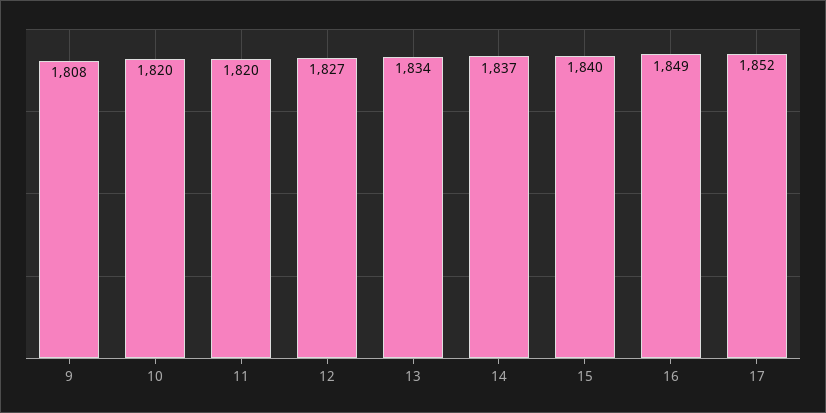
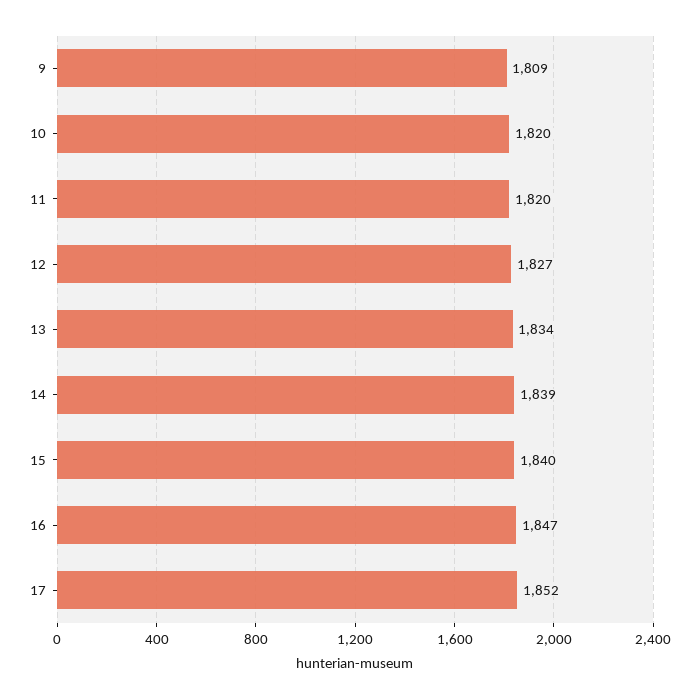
  {
-   "9": 1808,
+   "9": 1809,
    "10": 1820,
    "11": 1820,
    "12": 1827,
    "13": 1834,
-   "14": 1837,
+   "14": 1839,
    "15": 1840,
-   "16": 1849,
+   "16": 1847,
    "17": 1852
  }

